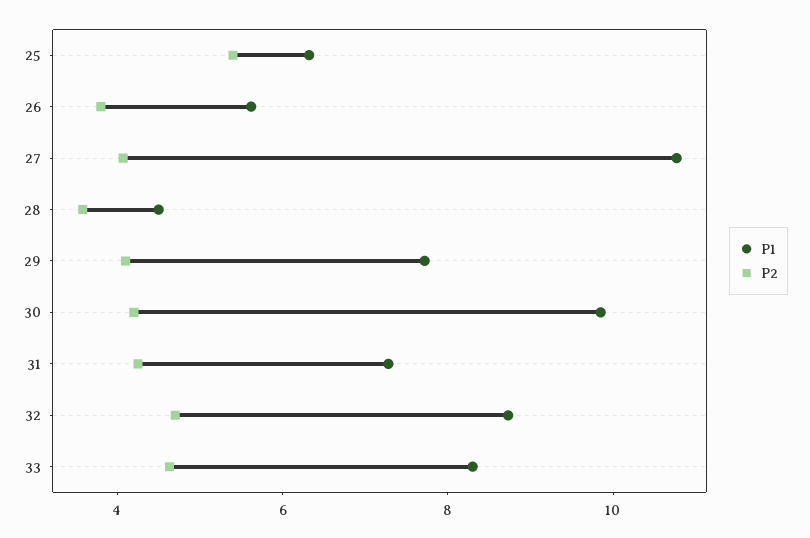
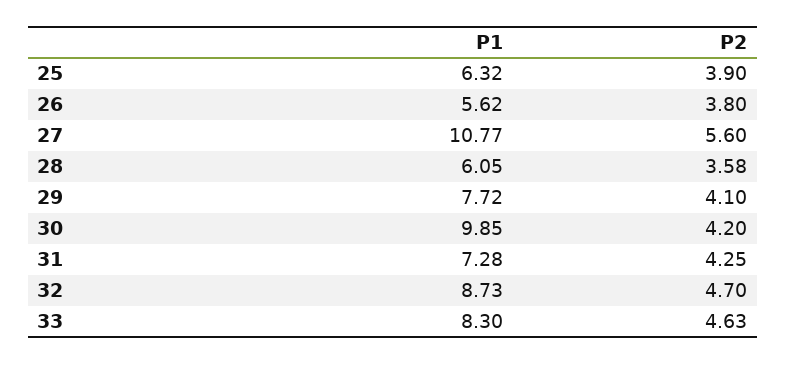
  {
    "P1": {
      "25": 6.32,
      "26": 5.62,
      "27": 10.77,
-     "28": 4.5,
+     "28": 6.05,
      "29": 7.72,
      "30": 9.85,
      "31": 7.28,
      "32": 8.73,
      "33": 8.3
    },
    "P2": {
-     "25": 5.5,
+     "25": 3.9,
      "26": 3.8,
-     "27": 4,
+     "27": 5.6,
      "28": 3.58,
      "29": 4.1,
      "30": 4.2,
      "31": 4.25,
      "32": 4.7,
      "33": 4.63
    }
  }

